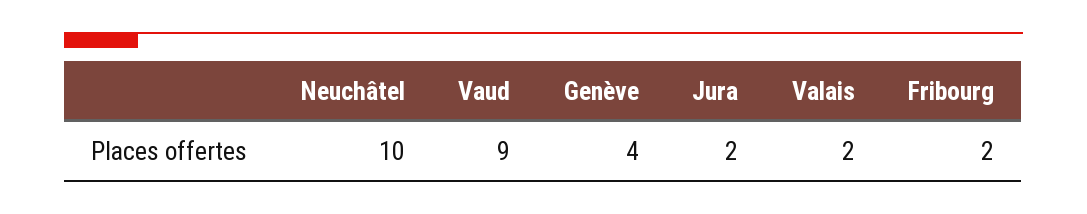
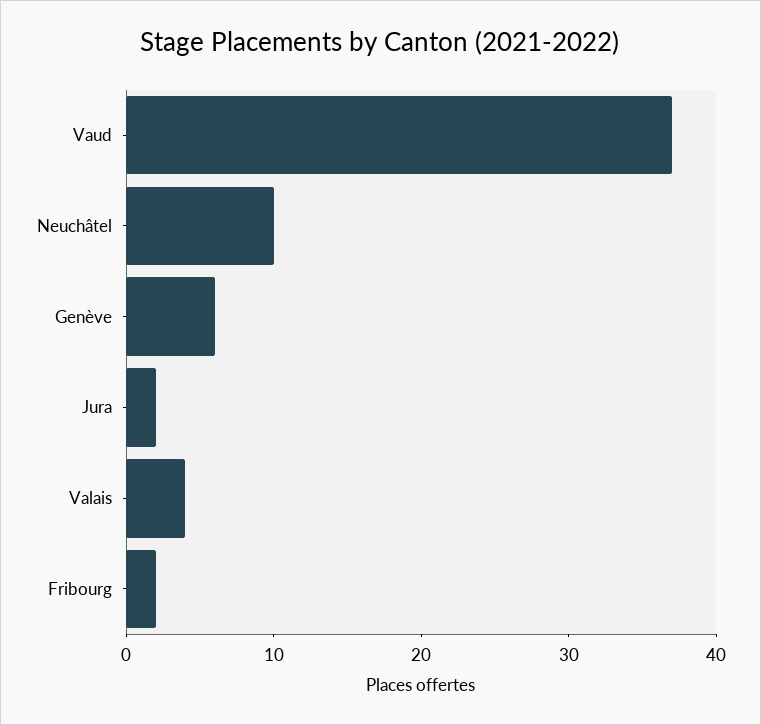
  {
    "Neuchâtel": 10,
-   "Vaud": 9,
+   "Vaud": 37,
-   "Genève": 4,
+   "Genève": 6,
    "Jura": 2,
-   "Valais": 2,
+   "Valais": 4,
    "Fribourg": 2
  }

